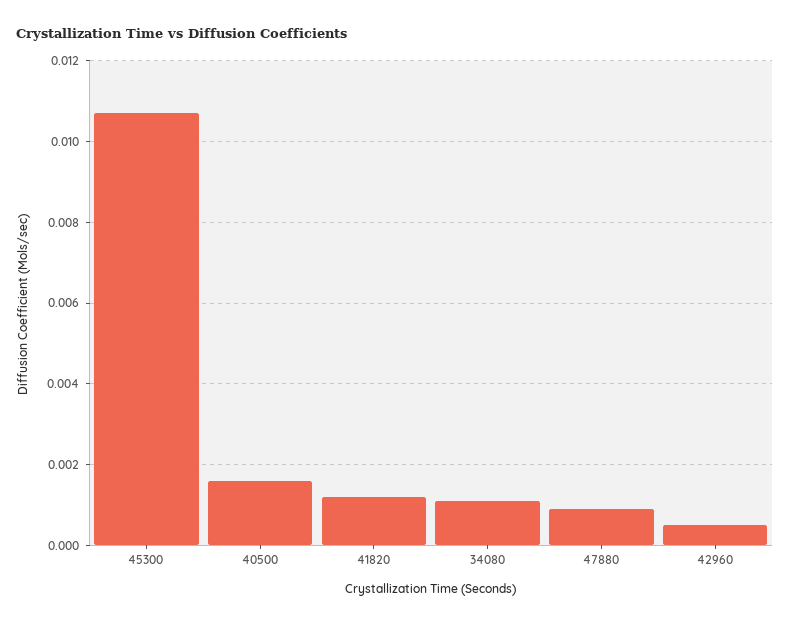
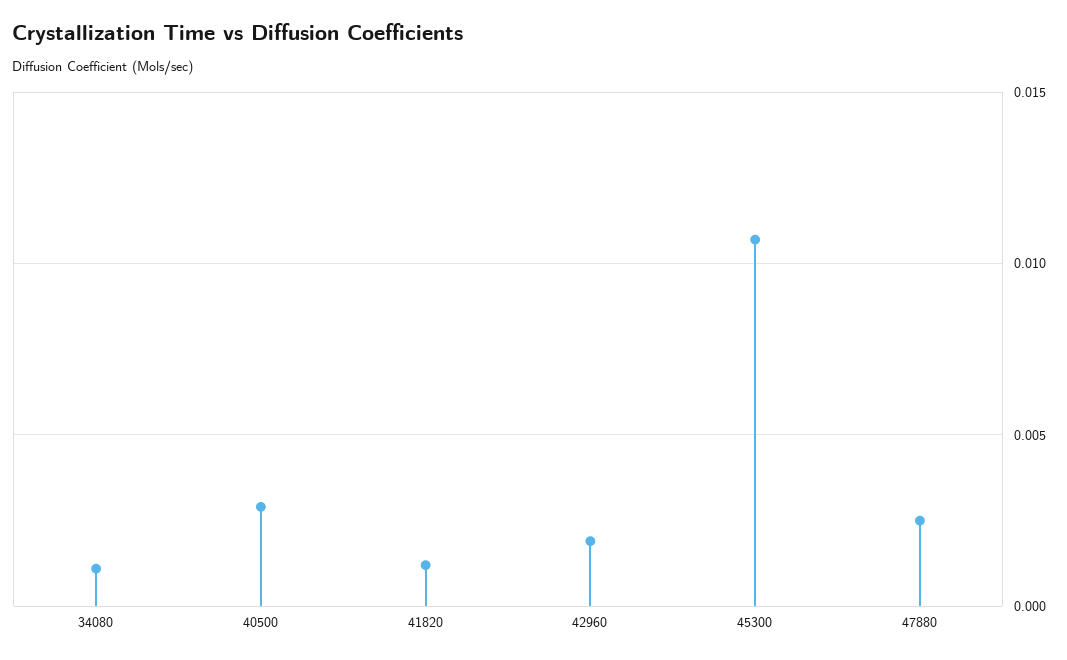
  {
    "45300": 0.0105,
-   "40500": 0.0015,
+   "40500": 0.003,
    "41820": 0.001,
    "34080": 0.001,
-   "47880": 0.001,
+   "47880": 0.0025,
-   "42960": 0.0005
+   "42960": 0.002
  }

